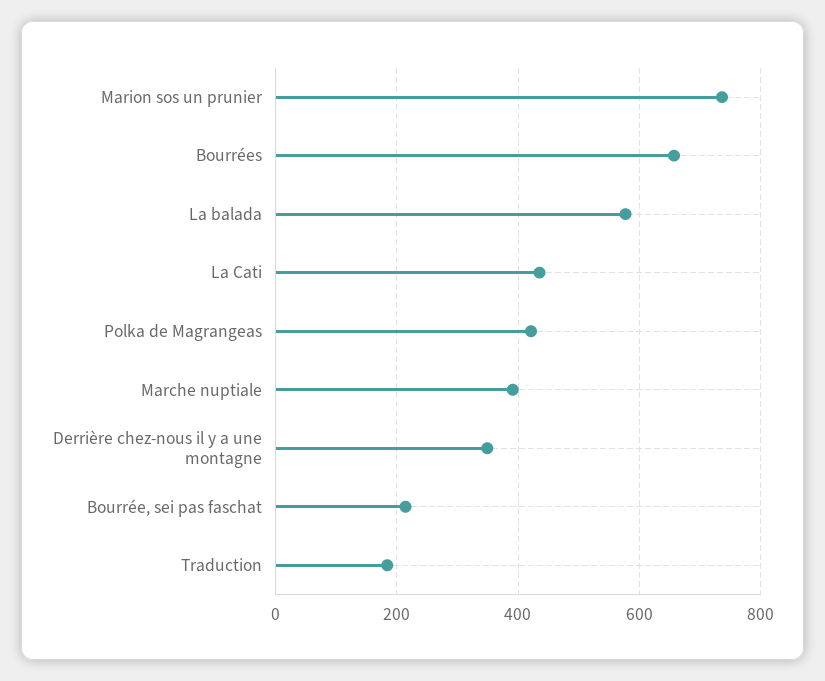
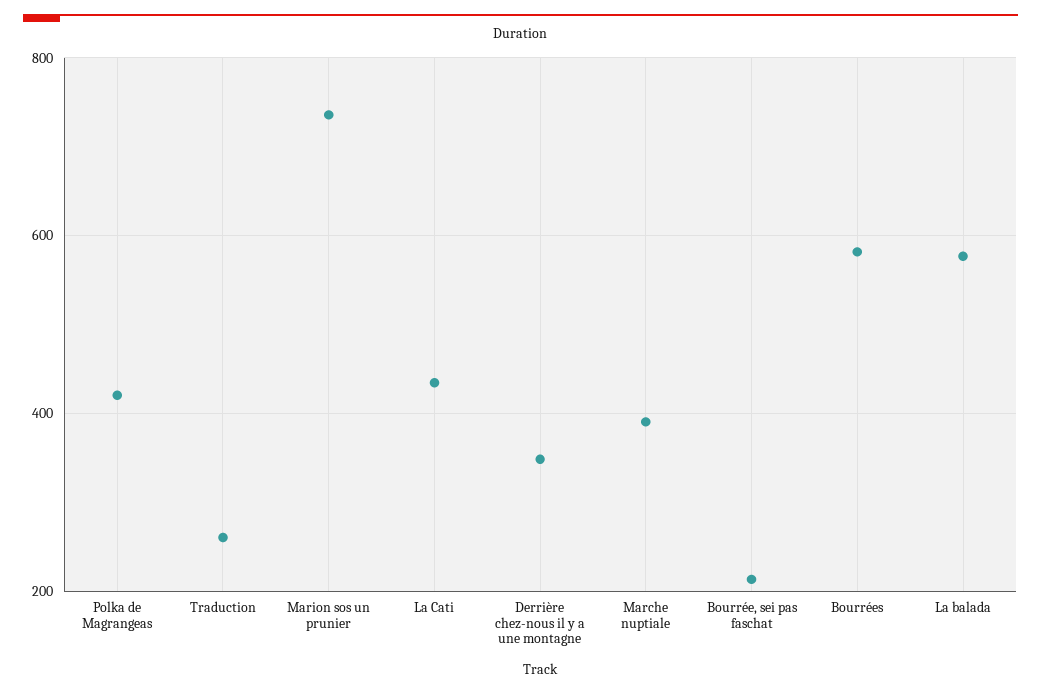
  {
    "Marion sos un prunier": 740,
-   "Bourrées": 660,
+   "Bourrées": 580,
    "La balada": 580,
    "La Cati": 440,
    "Polka de Magrangeas": 420,
    "Marche nuptiale": 400,
    "Derrière chez-nous il y a une montagne": 340,
    "Bourrée, sei pas faschat": 220,
-   "Traduction": 180
+   "Traduction": 260
  }

